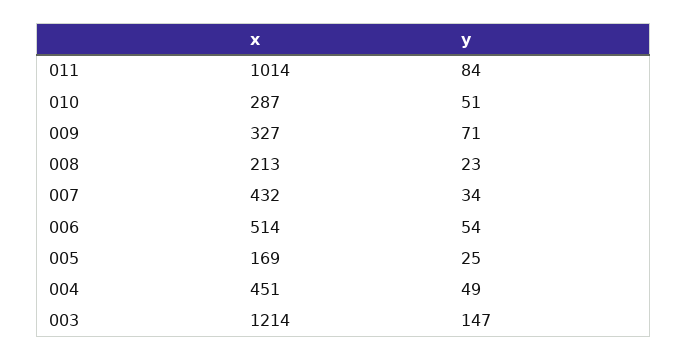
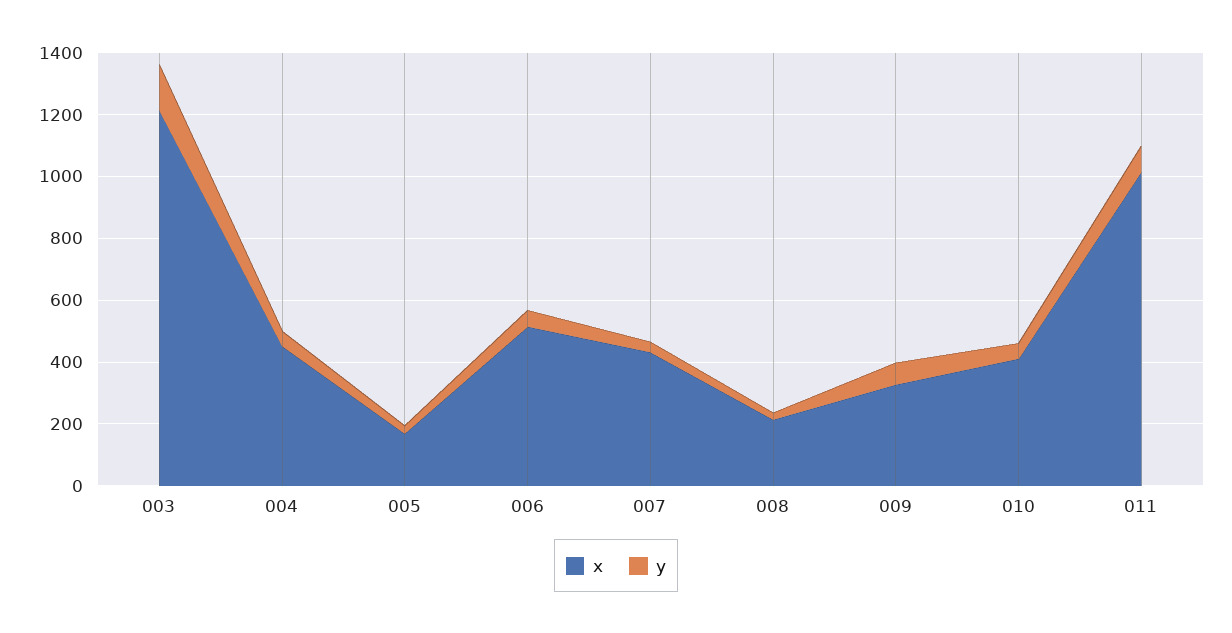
  {
    "x": {
      "011": 1014,
-     "010": 287,
+     "010": 400,
      "009": 327,
      "008": 213,
      "007": 432,
      "006": 514,
      "005": 169,
      "004": 451,
      "003": 1214
    },
    "y": {
      "011": 84,
      "010": 51,
      "009": 71,
      "008": 23,
      "007": 34,
      "006": 54,
      "005": 25,
      "004": 49,
      "003": 147
    }
  }

